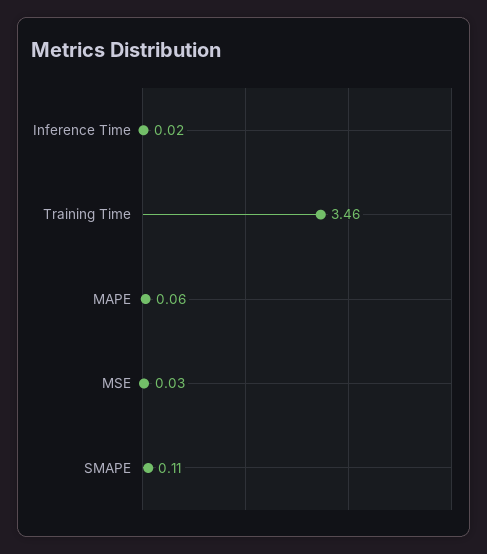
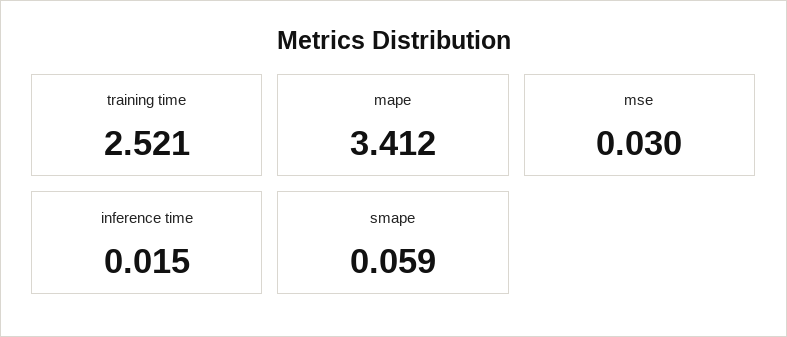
  {
    "Inference Time": 0.015,
-   "Training Time": 3.46,
+   "Training Time": 2.521,
-   "MAPE": 0.06,
+   "MAPE": 3.412,
    "MSE": 0.03,
-   "SMAPE": 0.11
+   "SMAPE": 0.059
  }

